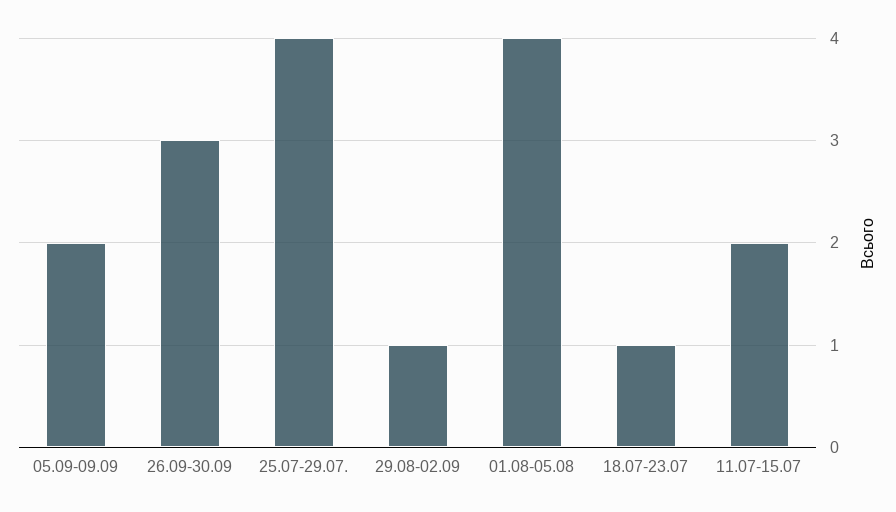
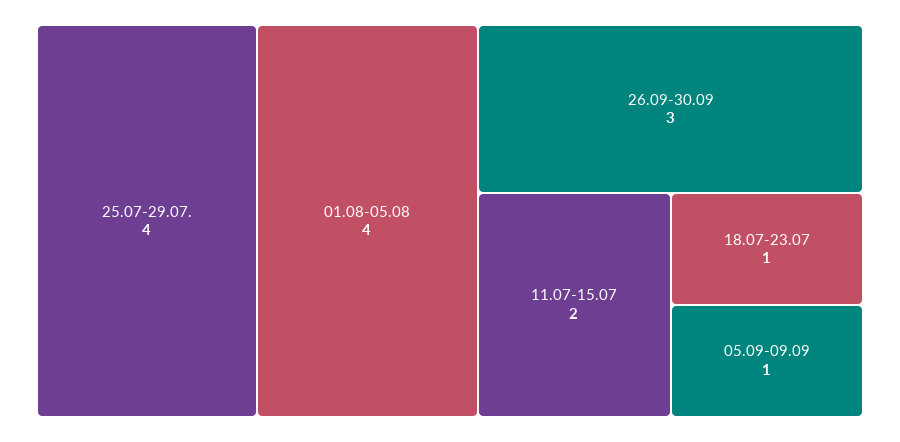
  {
-   "05.09-09.09": 2,
+   "05.09-09.09": 1,
    "26.09-30.09": 3,
    "25.07-29.07.": 4,
-   "29.08-02.09": 1,
    "01.08-05.08": 4,
    "18.07-23.07": 1,
    "11.07-15.07": 2
  }

